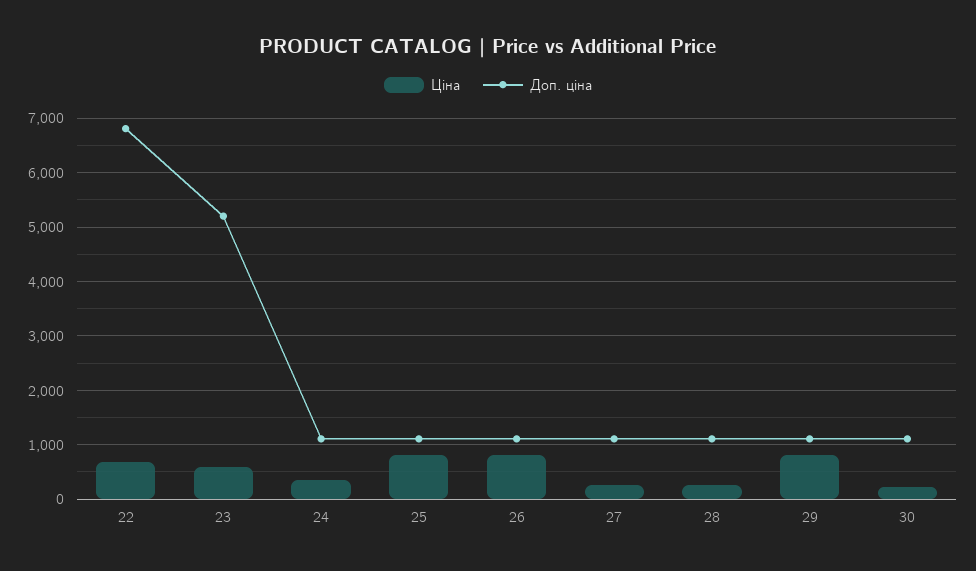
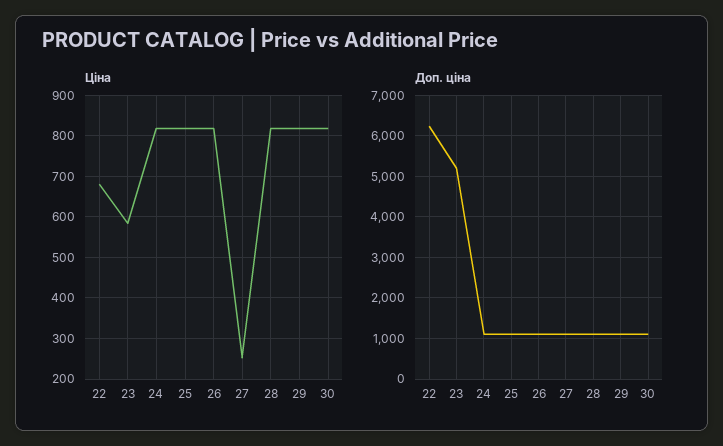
  {
    "Ціна": {
      "22": 680,
      "23": 580,
-     "24": 400,
+     "24": 820,
      "25": 820,
      "26": 820,
      "27": 260,
-     "28": 200,
+     "28": 820,
      "29": 820,
-     "30": 200
+     "30": 820
    },
    "Доп. ціна": {
-     "22": 6800,
+     "22": 6200,
      "23": 5200,
      "24": 1200,
      "25": 1200,
      "26": 1200,
      "27": 1200,
      "28": 1200,
      "29": 1200,
      "30": 1200
    }
  }

